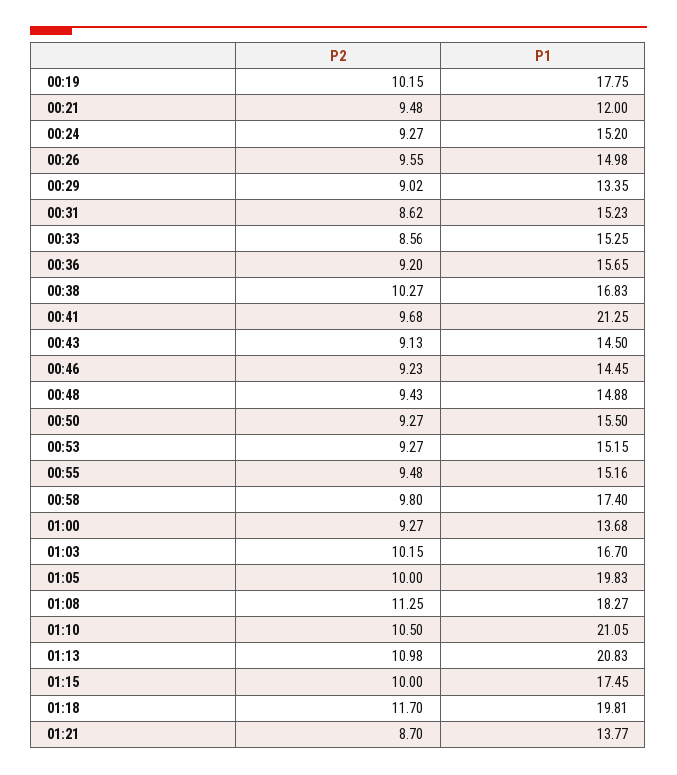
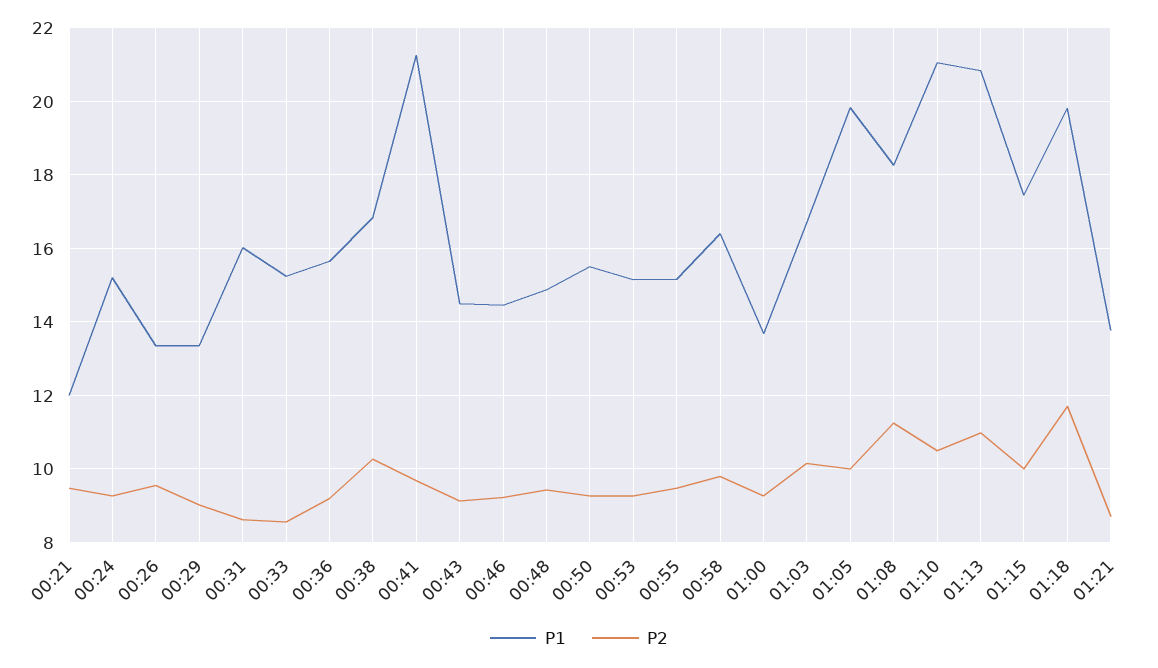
  {
    "P2": {
-     "00:19": 10.15,
      "00:21": 9.48,
      "00:24": 9.27,
      "00:26": 9.55,
      "00:29": 9.02,
      "00:31": 8.62,
      "00:33": 8.56,
      "00:36": 9.2,
      "00:38": 10.27,
      "00:41": 9.68,
      "00:43": 9.13,
      "00:46": 9.23,
      "00:48": 9.43,
      "00:50": 9.27,
      "00:53": 9.27,
      "00:55": 9.48,
      "00:58": 9.8,
      "01:00": 9.27,
      "01:03": 10.15,
      "01:05": 10,
      "01:08": 11.25,
      "01:10": 10.5,
      "01:13": 10.98,
      "01:15": 10,
      "01:18": 11.7,
      "01:21": 8.7
    },
    "P1": {
-     "00:19": 17.75,
      "00:21": 12,
      "00:24": 15.2,
-     "00:26": 14.98,
+     "00:26": 13.4,
      "00:29": 13.35,
-     "00:31": 15.23,
+     "00:31": 16,
      "00:33": 15.25,
      "00:36": 15.65,
      "00:38": 16.83,
      "00:41": 21.25,
      "00:43": 14.5,
      "00:46": 14.45,
      "00:48": 14.88,
      "00:50": 15.5,
      "00:53": 15.15,
      "00:55": 15.16,
-     "00:58": 17.4,
+     "00:58": 16.4,
      "01:00": 13.68,
      "01:03": 16.7,
      "01:05": 19.83,
      "01:08": 18.27,
      "01:10": 21.05,
      "01:13": 20.83,
      "01:15": 17.45,
      "01:18": 19.81,
      "01:21": 13.77
    }
  }

